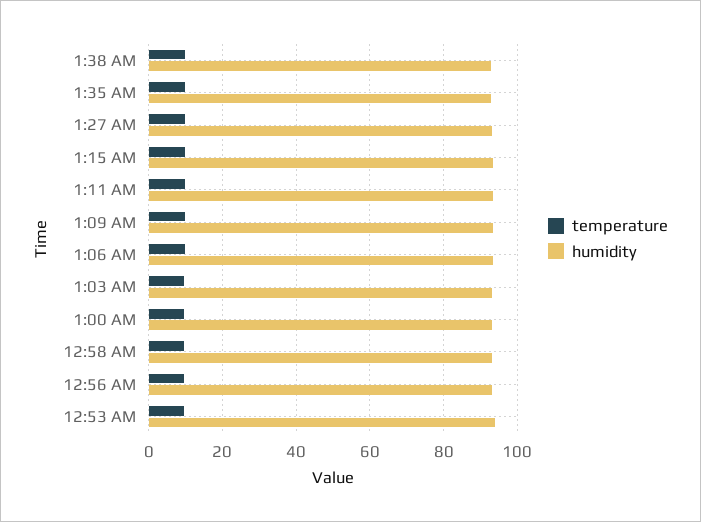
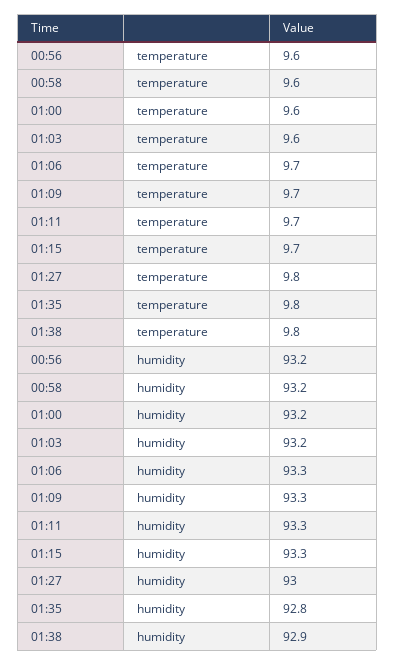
  {
    "temperature": {
      "1:38 AM": 9.8,
      "1:35 AM": 9.8,
      "1:27 AM": 9.8,
      "1:15 AM": 9.7,
      "1:11 AM": 9.7,
      "1:09 AM": 9.7,
      "1:06 AM": 9.7,
      "1:03 AM": 9.6,
      "1:00 AM": 9.6,
      "12:58 AM": 9.6,
-     "12:56 AM": 9.6,
+     "12:56 AM": 9.6
-     "12:53 AM": 10
    },
    "humidity": {
      "1:38 AM": 92.9,
      "1:35 AM": 92.8,
      "1:27 AM": 93,
      "1:15 AM": 93.3,
      "1:11 AM": 93.3,
      "1:09 AM": 93.3,
      "1:06 AM": 93.3,
      "1:03 AM": 93.2,
      "1:00 AM": 93.2,
      "12:58 AM": 93.2,
-     "12:56 AM": 93.2,
+     "12:56 AM": 93.2
-     "12:53 AM": 94
    }
  }

